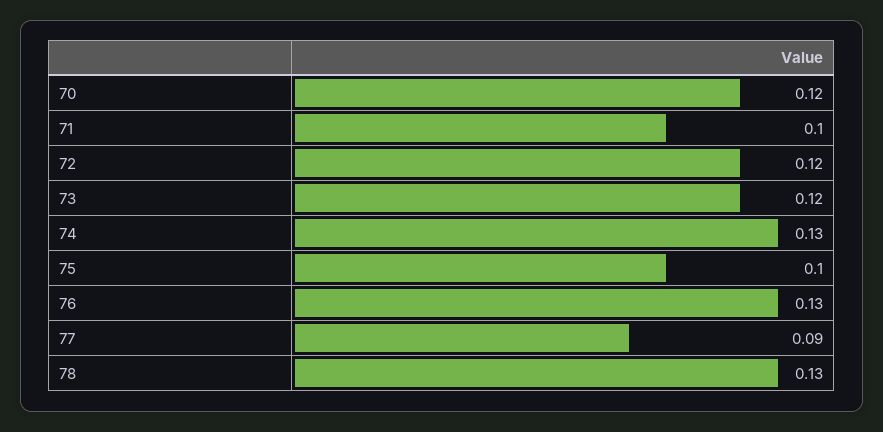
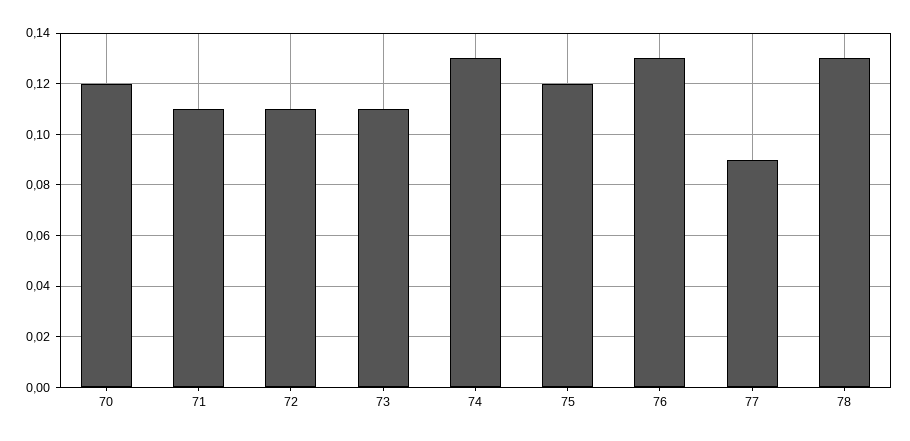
  {
    "70": 0.12,
-   "71": 0.1,
+   "71": 0.11,
-   "72": 0.12,
+   "72": 0.11,
-   "73": 0.12,
+   "73": 0.11,
    "74": 0.13,
-   "75": 0.1,
+   "75": 0.12,
    "76": 0.13,
    "77": 0.09,
    "78": 0.13
  }

